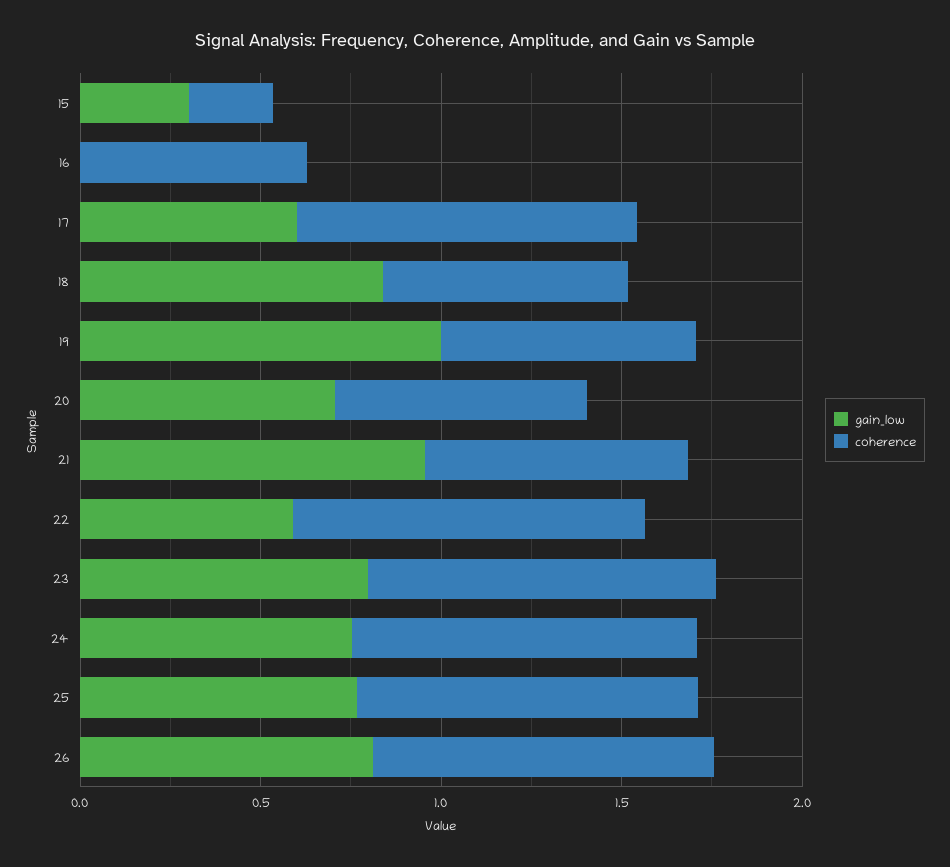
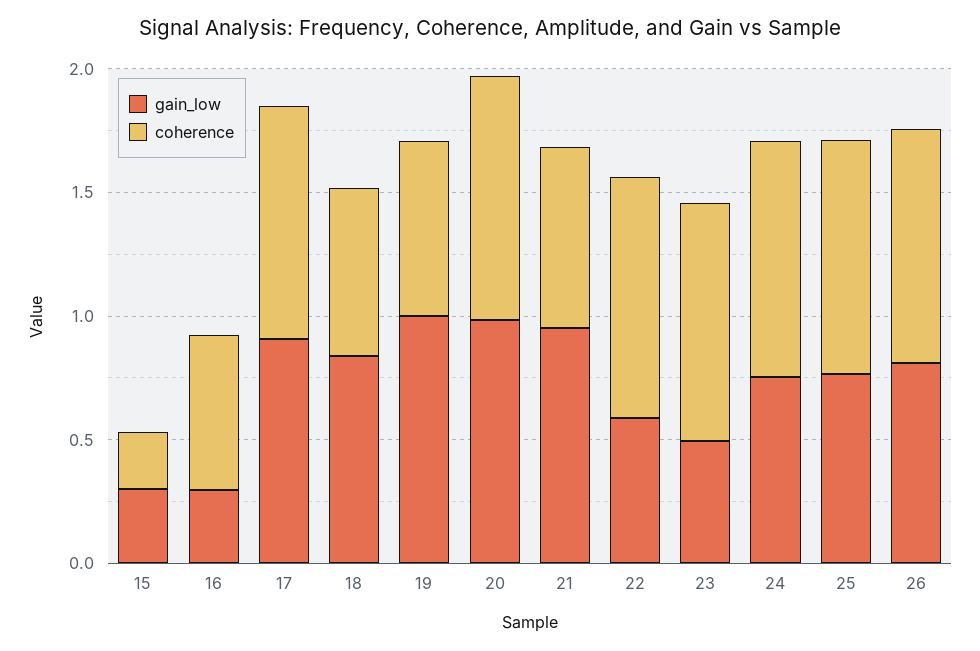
  {
    "gain_low": {
      "15": 0.3,
-     "16": 0,
+     "16": 0.3,
-     "17": 0.6,
+     "17": 0.9,
      "18": 0.8,
      "19": 1,
-     "20": 0.7,
+     "20": 1,
      "21": 1,
      "22": 0.6,
-     "23": 0.8,
+     "23": 0.5,
      "24": 0.8,
      "25": 0.8,
      "26": 0.8
    },
    "coherence": {
      "15": 0.2,
      "16": 0.6,
      "17": 0.9,
      "18": 0.7,
      "19": 0.7,
-     "20": 0.7,
+     "20": 1,
      "21": 0.7,
      "22": 1,
      "23": 1,
      "24": 1,
      "25": 0.9,
      "26": 0.9
    }
  }

